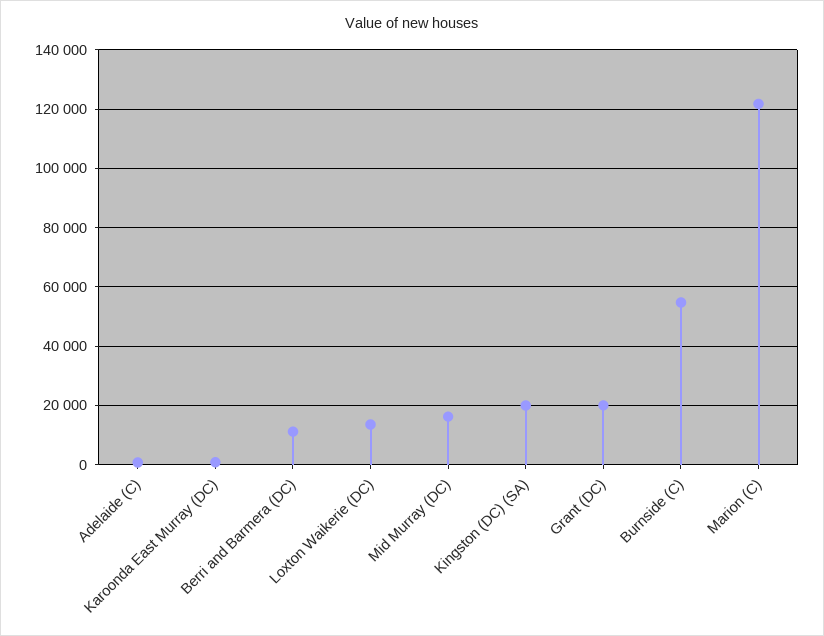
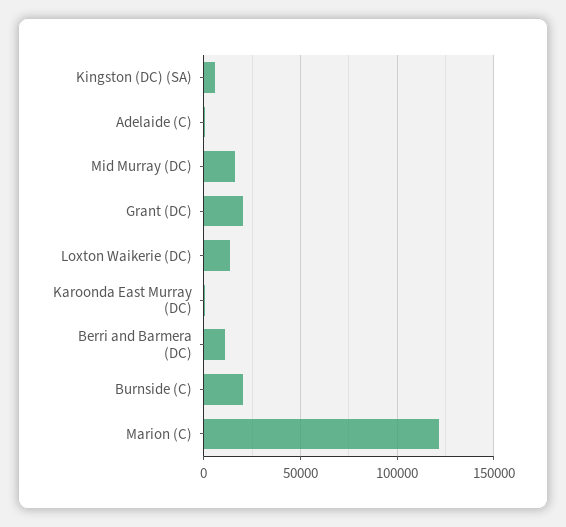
  {
    "Adelaide (C)": 0,
    "Karoonda East Murray (DC)": 0,
    "Berri and Barmera (DC)": 10000,
    "Loxton Waikerie (DC)": 12500,
    "Mid Murray (DC)": 15000,
-   "Kingston (DC) (SA)": 20000,
+   "Kingston (DC) (SA)": 5000,
    "Grant (DC)": 20000,
-   "Burnside (C)": 55000,
+   "Burnside (C)": 20000,
    "Marion (C)": 122500
  }

